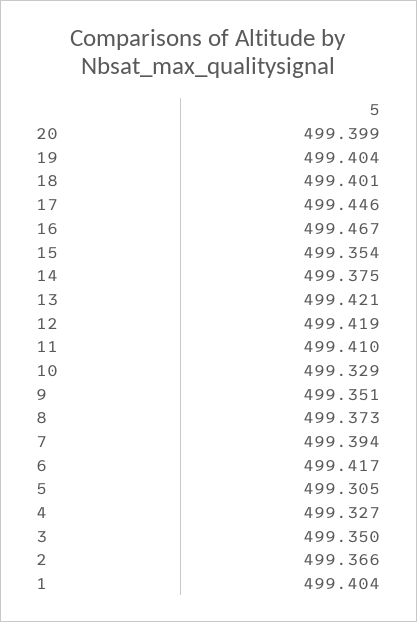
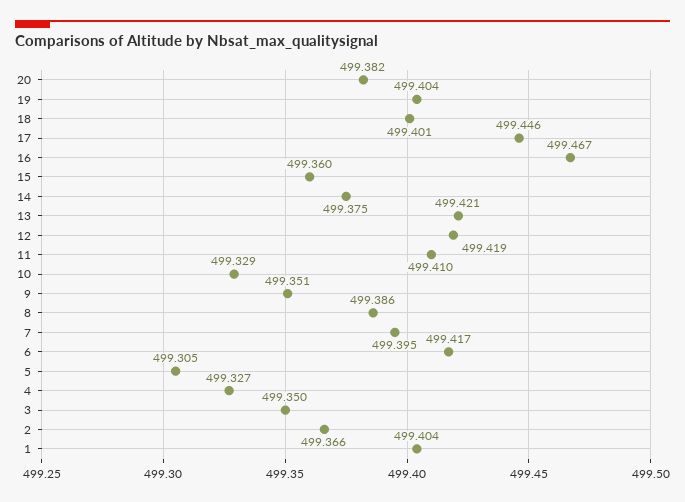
  {
-   "20": 499.399,
+   "20": 499.382,
    "19": 499.404,
    "18": 499.401,
    "17": 499.446,
    "16": 499.467,
-   "15": 499.354,
+   "15": 499.36,
    "14": 499.375,
    "13": 499.421,
    "12": 499.419,
    "11": 499.41,
    "10": 499.329,
    "9": 499.351,
-   "8": 499.373,
+   "8": 499.386,
-   "7": 499.394,
+   "7": 499.395,
    "6": 499.417,
    "5": 499.305,
    "4": 499.327,
    "3": 499.35,
    "2": 499.366,
    "1": 499.404
  }

